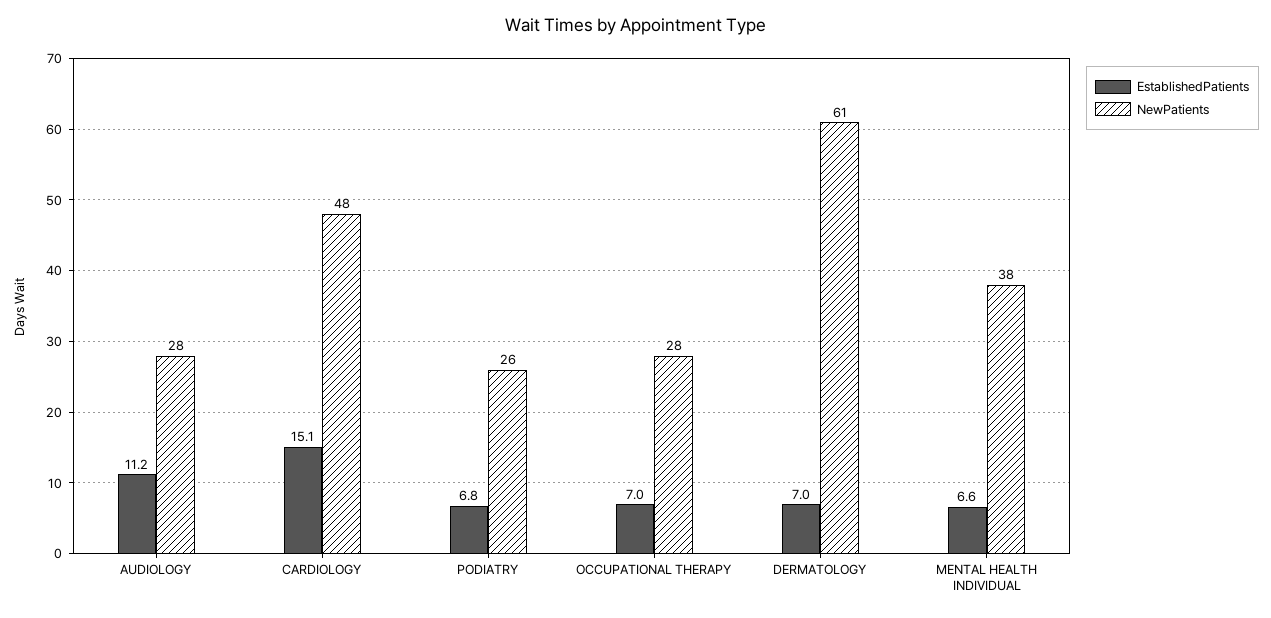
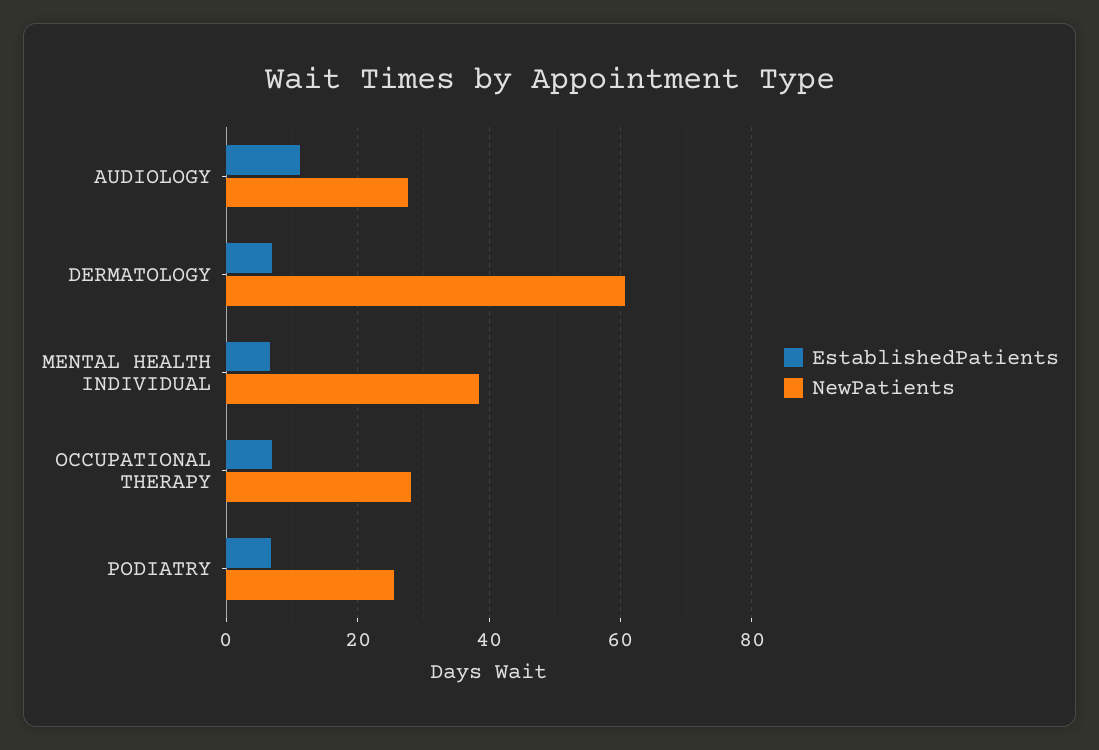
  {
    "EstablishedPatients": {
      "AUDIOLOGY": 11.2,
-     "CARDIOLOGY": 15.1,
      "PODIATRY": 6.8,
      "OCCUPATIONAL THERAPY": 7,
      "DERMATOLOGY": 7,
      "MENTAL HEALTH INDIVIDUAL": 6.6
    },
    "NewPatients": {
      "AUDIOLOGY": 28,
-     "CARDIOLOGY": 48,
      "PODIATRY": 26,
      "OCCUPATIONAL THERAPY": 28,
      "DERMATOLOGY": 61,
      "MENTAL HEALTH INDIVIDUAL": 38
    }
  }

